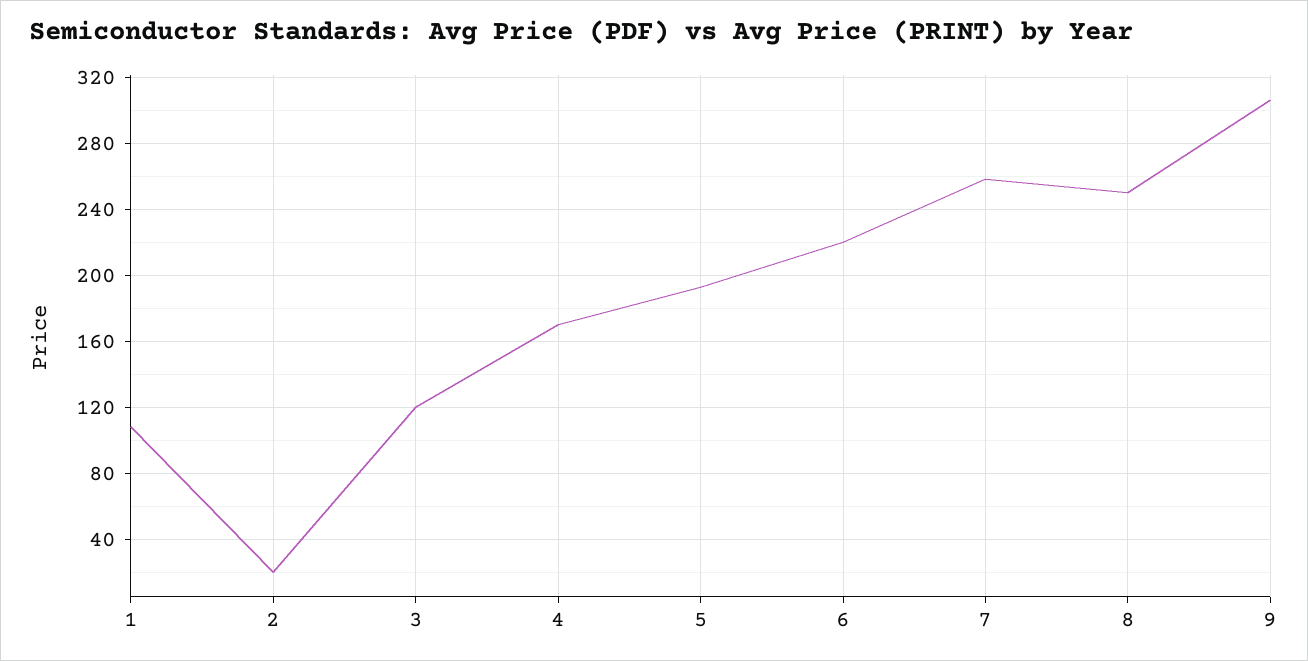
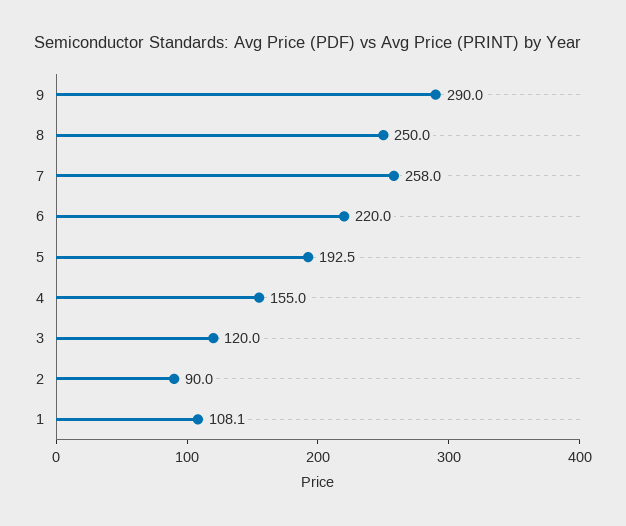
  {
    "1": 108.1,
-   "2": 20,
+   "2": 90,
    "3": 120,
-   "4": 170,
+   "4": 155,
    "5": 192.5,
    "6": 220,
    "7": 258,
    "8": 250,
-   "9": 305
+   "9": 290
  }

